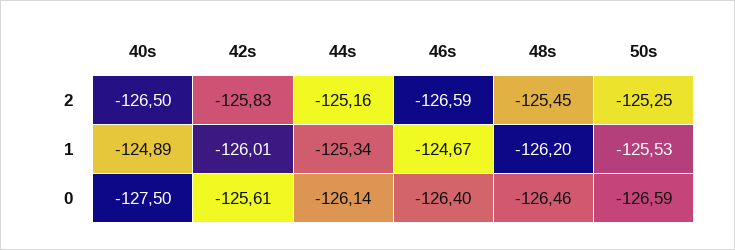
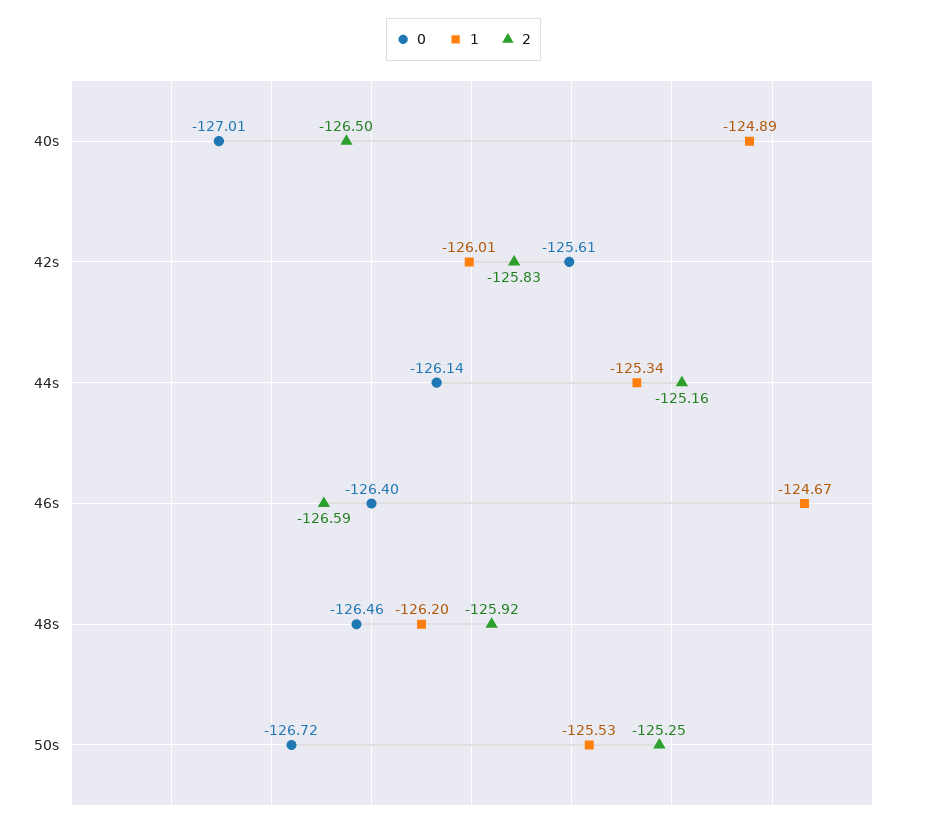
  {
    "2": {
      "40s": -126.5,
      "42s": -125.83,
      "44s": -125.16,
      "46s": -126.59,
-     "48s": -125.45,
+     "48s": -125.92,
      "50s": -125.25
    },
    "1": {
      "40s": -124.89,
      "42s": -126.01,
      "44s": -125.34,
      "46s": -124.67,
      "48s": -126.2,
      "50s": -125.53
    },
    "0": {
-     "40s": -127.5,
+     "40s": -127.01,
      "42s": -125.61,
      "44s": -126.14,
      "46s": -126.4,
      "48s": -126.46,
-     "50s": -126.59
+     "50s": -126.72
    }
  }

